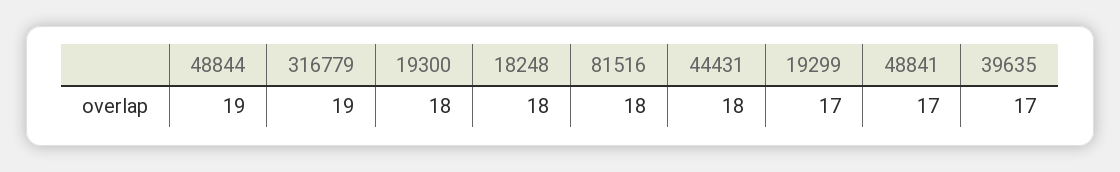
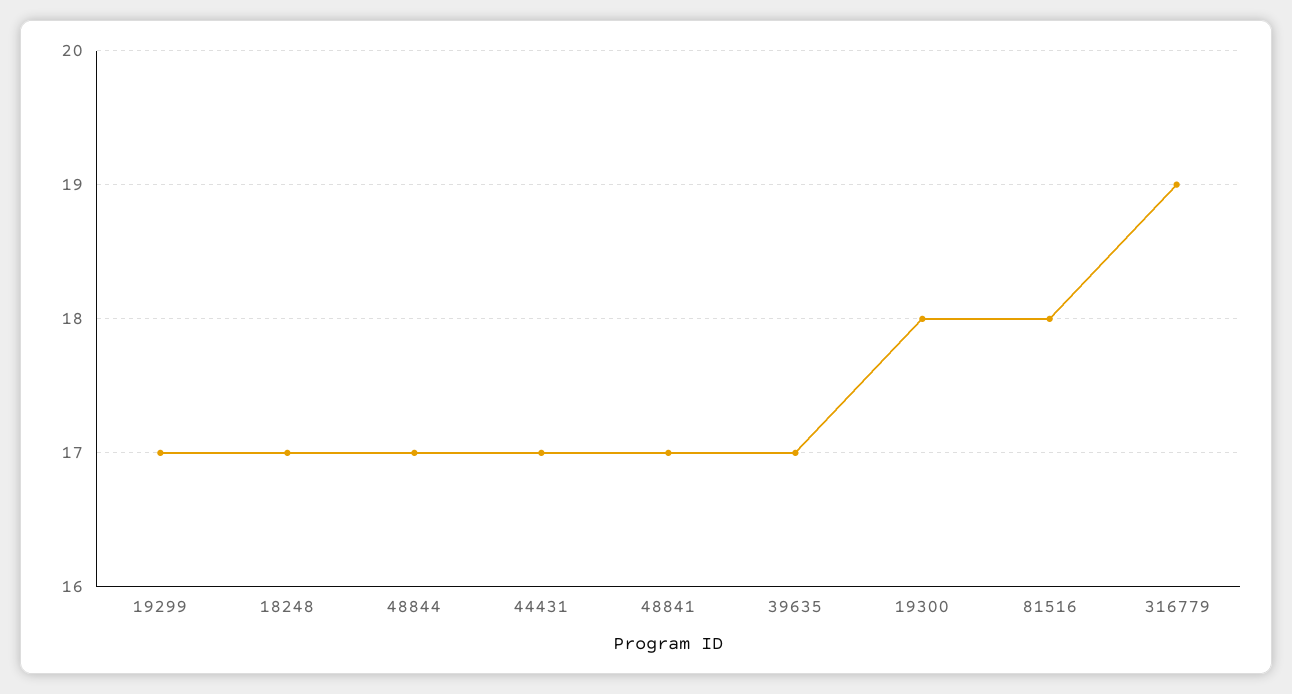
  {
-   "48844": 19,
+   "48844": 17,
    "316779": 19,
    "19300": 18,
-   "18248": 18,
+   "18248": 17,
    "81516": 18,
-   "44431": 18,
+   "44431": 17,
    "19299": 17,
    "48841": 17,
    "39635": 17
  }

